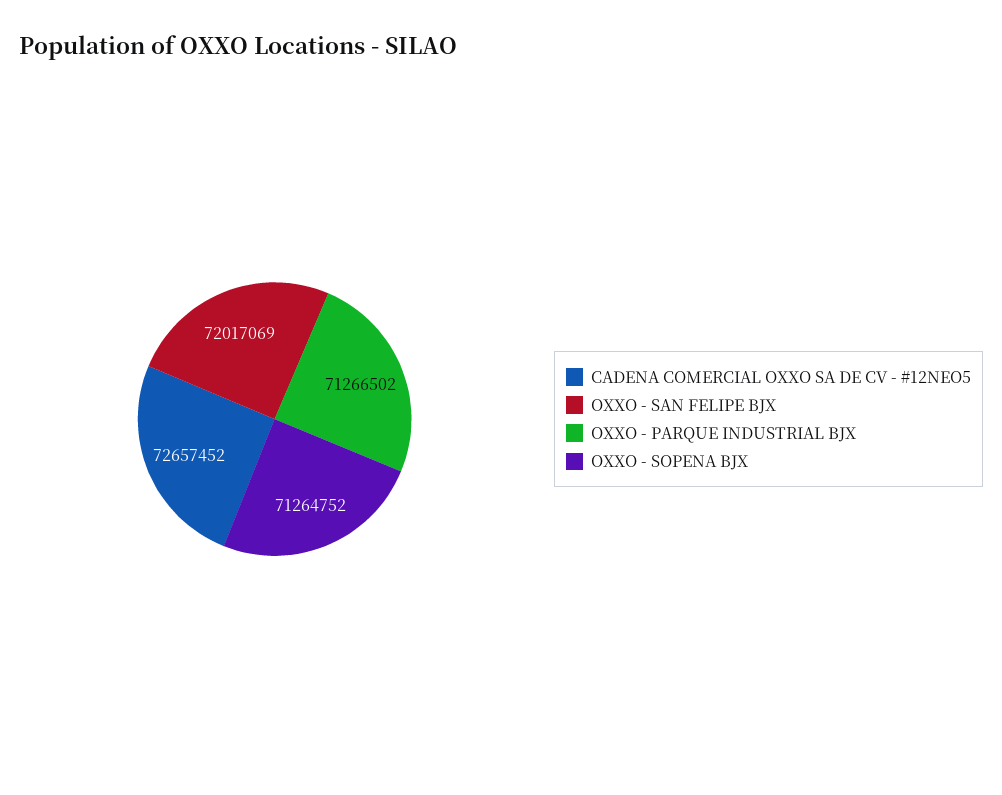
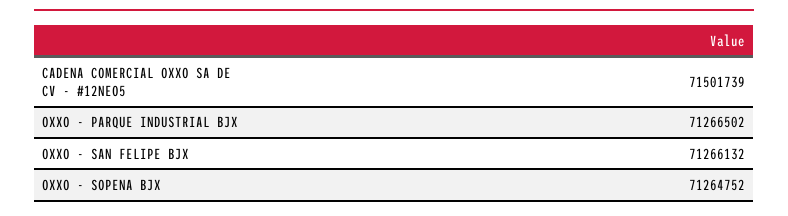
  {
-   "CADENA COMERCIAL OXXO SA DE CV - #12NEO5": 72657452,
+   "CADENA COMERCIAL OXXO SA DE CV - #12NEO5": 71501739,
-   "OXXO - SAN FELIPE BJX": 72017069,
+   "OXXO - SAN FELIPE BJX": 71266132,
    "OXXO - PARQUE INDUSTRIAL BJX": 71266502,
    "OXXO - SOPENA BJX": 71264752
  }

